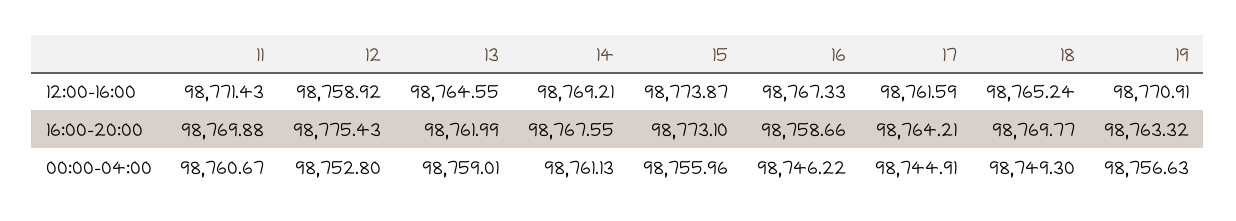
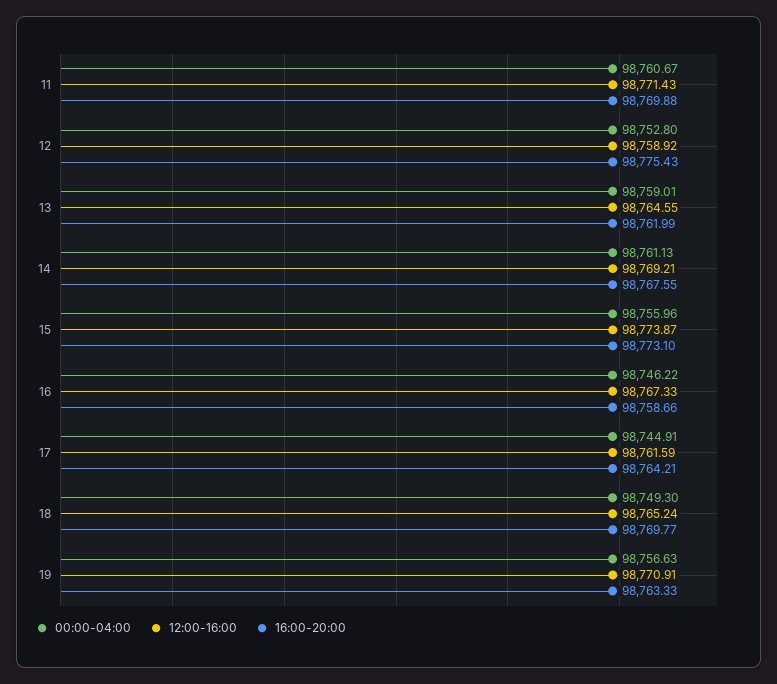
  {
    "12:00-16:00": {
      "11": 98771.43,
      "12": 98758.92,
      "13": 98764.55,
      "14": 98769.21,
      "15": 98773.87,
      "16": 98767.33,
      "17": 98761.59,
      "18": 98765.24,
      "19": 98770.91
    },
    "16:00-20:00": {
      "11": 98769.88,
      "12": 98775.43,
      "13": 98761.99,
      "14": 98767.55,
      "15": 98773.1,
      "16": 98758.66,
      "17": 98764.21,
      "18": 98769.77,
-     "19": 98763.32
+     "19": 98763.33
    },
    "00:00-04:00": {
      "11": 98760.67,
      "12": 98752.8,
      "13": 98759.01,
      "14": 98761.13,
      "15": 98755.96,
      "16": 98746.22,
      "17": 98744.91,
      "18": 98749.3,
      "19": 98756.63
    }
  }

